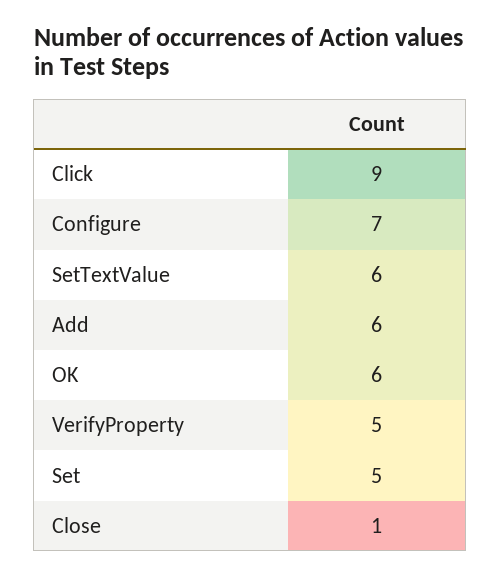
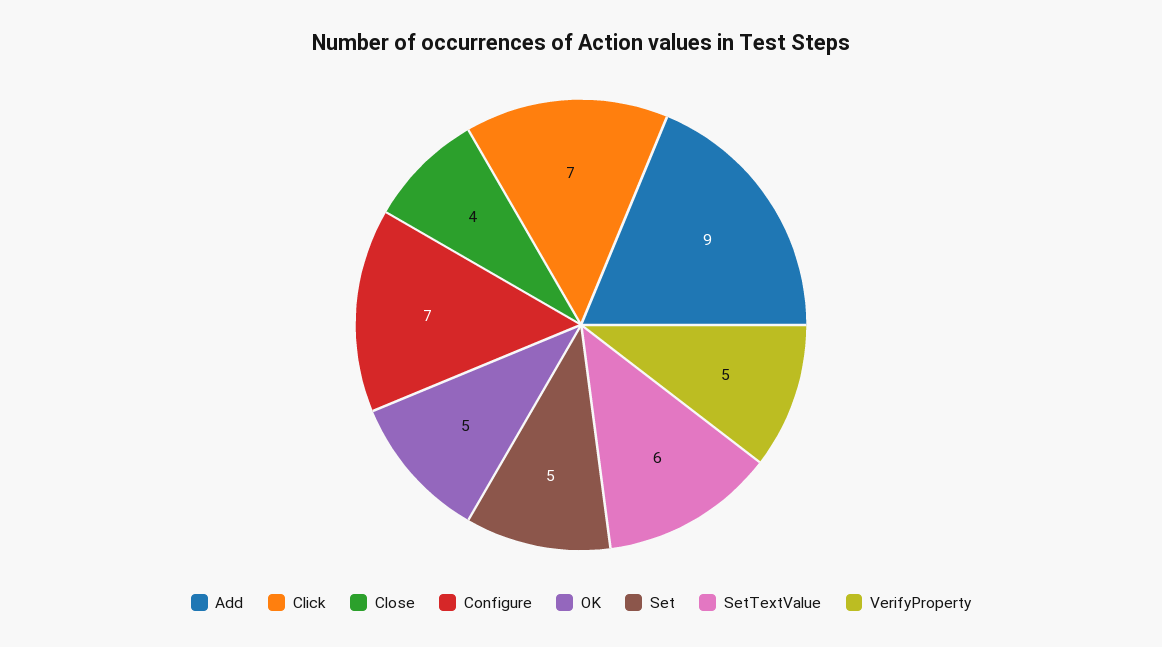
  {
-   "Click": 9,
+   "Click": 7,
    "Configure": 7,
    "SetTextValue": 6,
-   "Add": 6,
+   "Add": 9,
-   "OK": 6,
+   "OK": 5,
    "VerifyProperty": 5,
    "Set": 5,
-   "Close": 1
+   "Close": 4
  }

